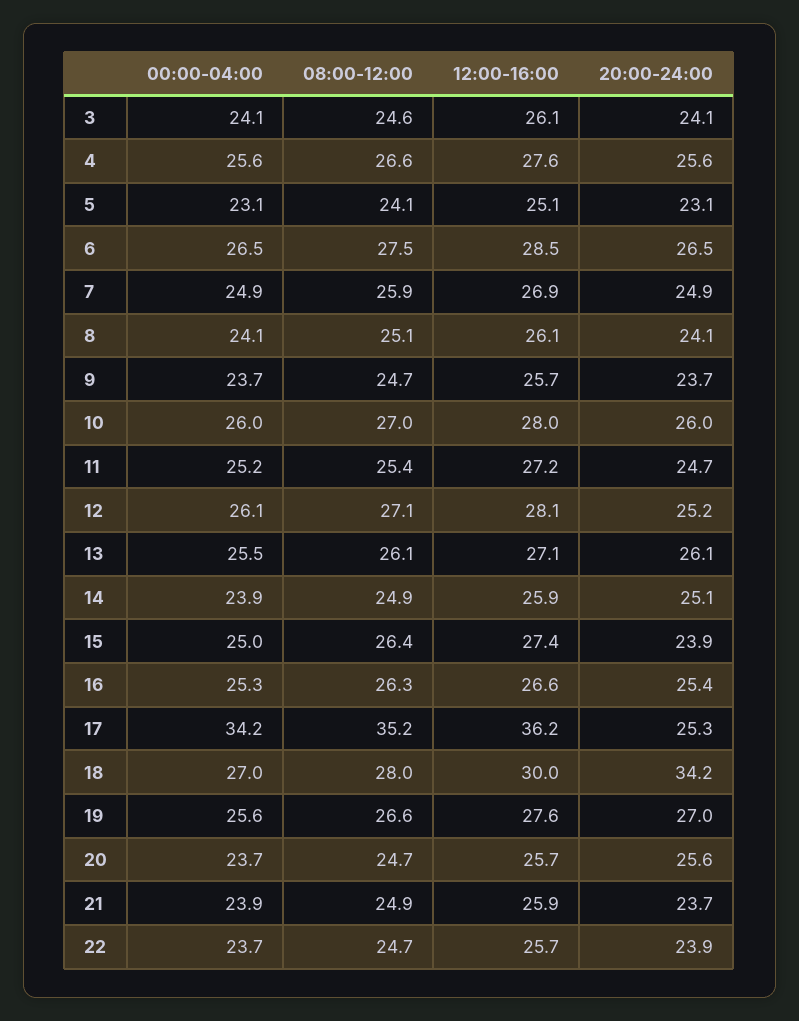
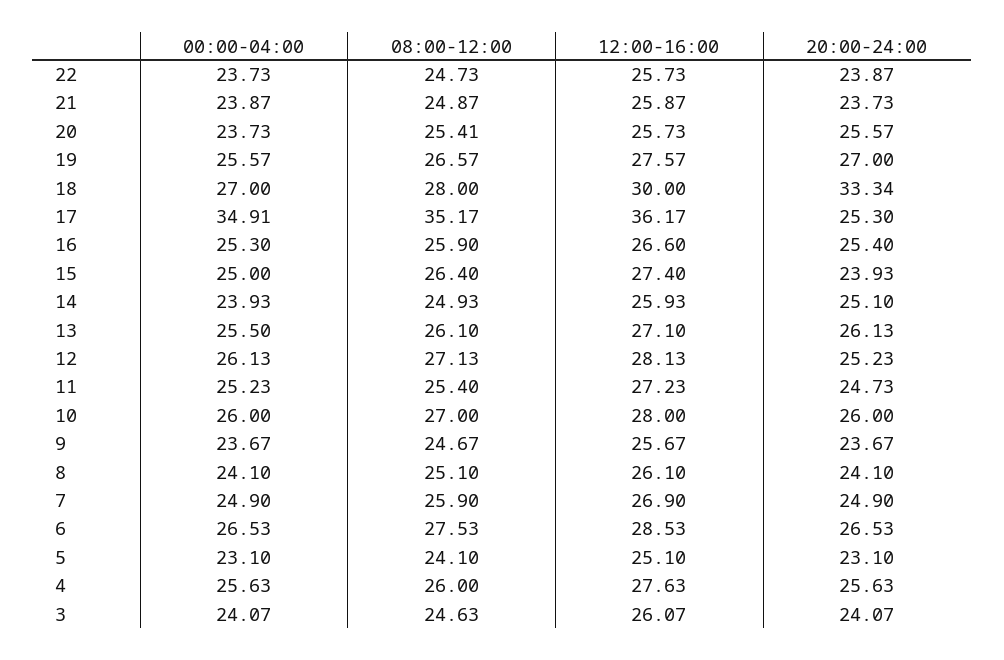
  {
    "00:00-04:00": {
      "3": 24.07,
      "4": 25.63,
      "5": 23.1,
      "6": 26.53,
      "7": 24.9,
      "8": 24.1,
      "9": 23.67,
      "10": 26,
      "11": 25.23,
      "12": 26.13,
      "13": 25.5,
      "14": 23.93,
      "15": 25,
      "16": 25.3,
-     "17": 34.2,
+     "17": 34.91,
      "18": 27,
      "19": 25.57,
      "20": 23.73,
      "21": 23.87,
      "22": 23.73
    },
    "08:00-12:00": {
      "3": 24.63,
-     "4": 26.6,
+     "4": 26,
      "5": 24.1,
      "6": 27.53,
      "7": 25.9,
      "8": 25.1,
      "9": 24.67,
      "10": 27,
      "11": 25.4,
      "12": 27.13,
      "13": 26.1,
      "14": 24.93,
      "15": 26.4,
-     "16": 26.3,
+     "16": 25.9,
      "17": 35.17,
      "18": 28,
      "19": 26.57,
-     "20": 24.7,
+     "20": 25.41,
      "21": 24.87,
      "22": 24.73
    },
    "12:00-16:00": {
      "3": 26.07,
      "4": 27.63,
      "5": 25.1,
      "6": 28.53,
      "7": 26.9,
      "8": 26.1,
      "9": 25.67,
      "10": 28,
      "11": 27.23,
      "12": 28.13,
      "13": 27.1,
      "14": 25.93,
      "15": 27.4,
      "16": 26.6,
      "17": 36.17,
      "18": 30,
      "19": 27.57,
      "20": 25.73,
      "21": 25.87,
      "22": 25.73
    },
    "20:00-24:00": {
      "3": 24.07,
      "4": 25.63,
      "5": 23.1,
      "6": 26.53,
      "7": 24.9,
      "8": 24.1,
      "9": 23.67,
      "10": 26,
      "11": 24.73,
      "12": 25.23,
      "13": 26.13,
      "14": 25.1,
      "15": 23.93,
      "16": 25.4,
      "17": 25.3,
-     "18": 34.2,
+     "18": 33.34,
      "19": 27,
      "20": 25.57,
      "21": 23.73,
      "22": 23.87
    }
  }

